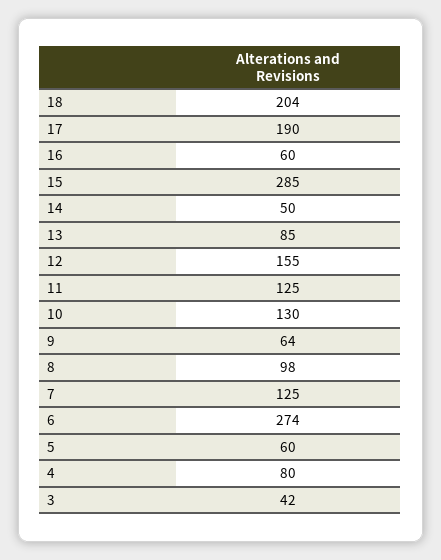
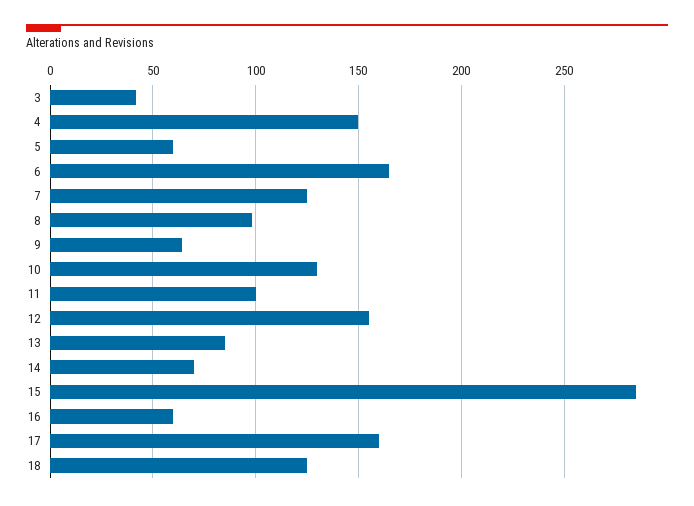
  {
-   "18": 204,
+   "18": 125,
-   "17": 190,
+   "17": 160,
    "16": 60,
    "15": 285,
-   "14": 50,
+   "14": 70,
    "13": 85,
    "12": 155,
-   "11": 125,
+   "11": 100,
    "10": 130,
    "9": 64,
    "8": 98,
    "7": 125,
-   "6": 274,
+   "6": 165,
    "5": 60,
-   "4": 80,
+   "4": 150,
    "3": 42
  }

